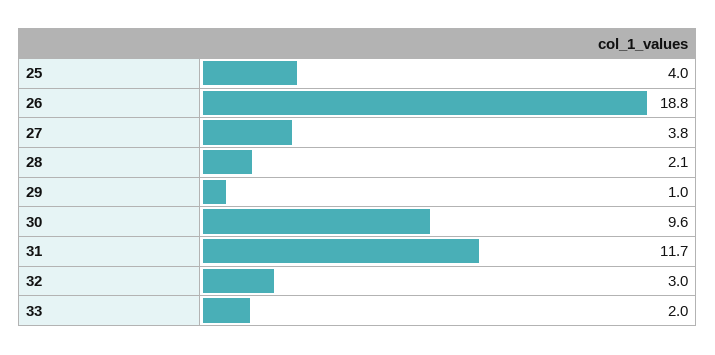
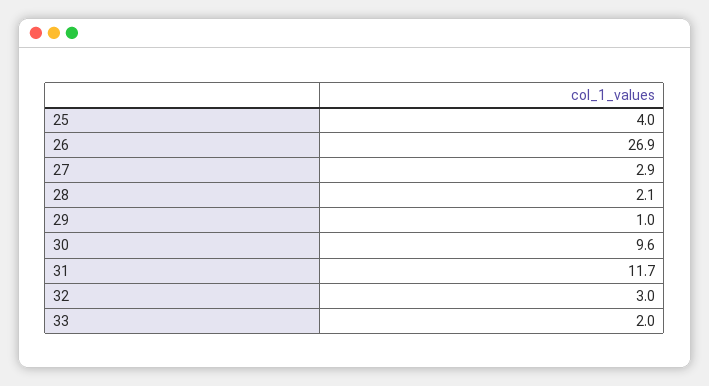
  {
    "25": 4,
-   "26": 18.8,
+   "26": 26.9,
-   "27": 3.8,
+   "27": 2.9,
    "28": 2.1,
    "29": 1,
    "30": 9.6,
    "31": 11.7,
    "32": 3,
    "33": 2
  }

